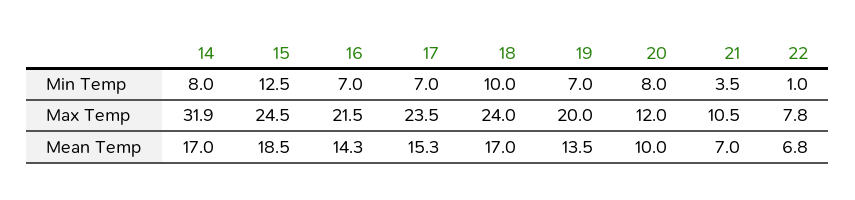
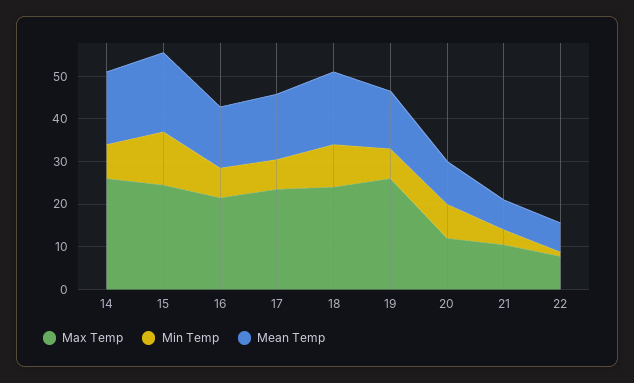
  {
    "Min Temp": {
      "14": 8,
      "15": 12.5,
      "16": 7,
      "17": 7,
      "18": 10,
      "19": 7,
      "20": 8,
      "21": 3.5,
      "22": 1
    },
    "Max Temp": {
-     "14": 31.9,
+     "14": 26,
      "15": 24.5,
      "16": 21.5,
      "17": 23.5,
      "18": 24,
-     "19": 20,
+     "19": 26,
      "20": 12,
      "21": 10.5,
      "22": 7.8
    },
    "Mean Temp": {
      "14": 17,
      "15": 18.5,
      "16": 14.3,
      "17": 15.3,
      "18": 17,
      "19": 13.5,
      "20": 10,
      "21": 7,
      "22": 6.8
    }
  }

